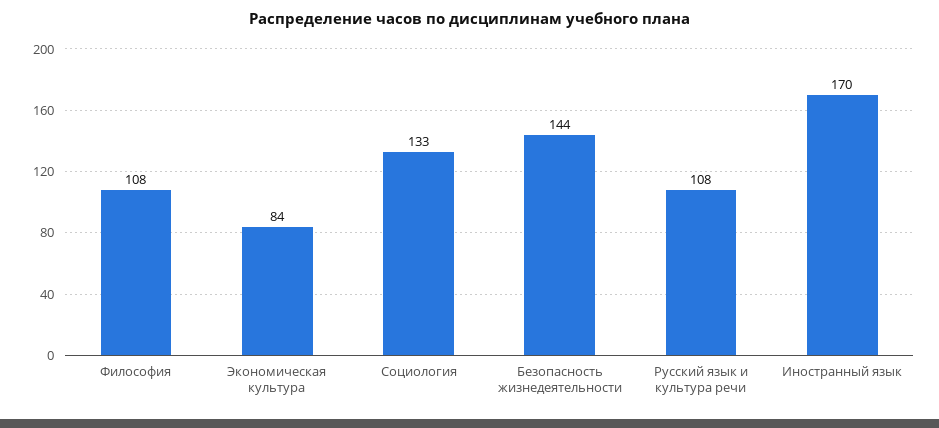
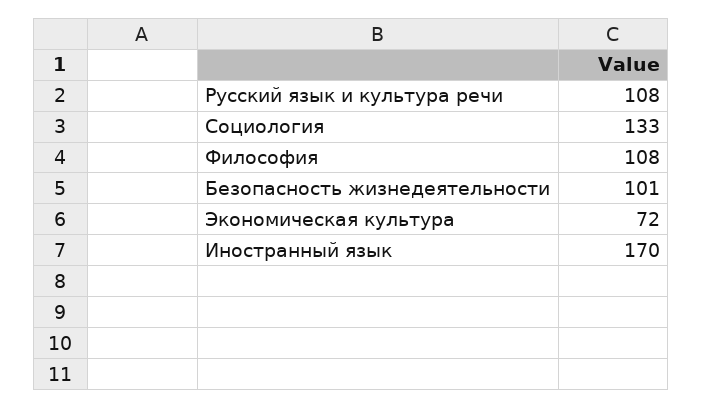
  {
    "Философия": 108,
-   "Экономическая культура": 84,
+   "Экономическая культура": 72,
    "Социология": 133,
-   "Безопасность жизнедеятельности": 144,
+   "Безопасность жизнедеятельности": 101,
    "Русский язык и культура речи": 108,
    "Иностранный язык": 170
  }

